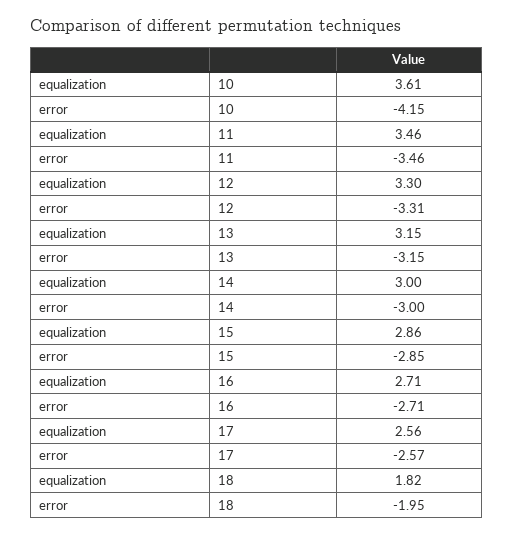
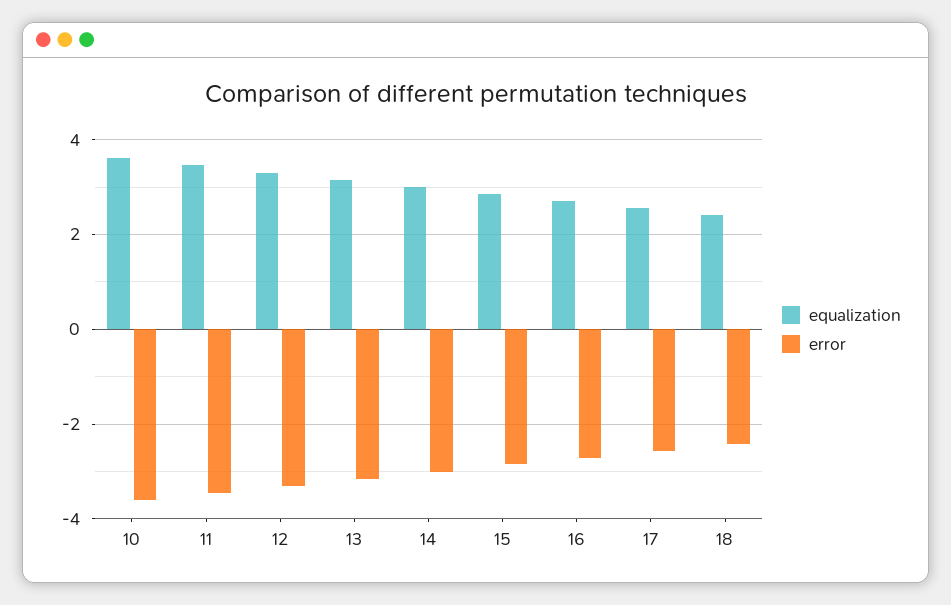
  {
    "equalization": {
      "10": 3.61,
      "11": 3.46,
      "12": 3.3,
      "13": 3.15,
      "14": 3,
      "15": 2.86,
      "16": 2.71,
      "17": 2.56,
-     "18": 1.82
+     "18": 2.4
    },
    "error": {
-     "10": -4.15,
+     "10": -3.6,
      "11": -3.46,
      "12": -3.31,
      "13": -3.15,
      "14": -3,
      "15": -2.85,
      "16": -2.71,
      "17": -2.57,
-     "18": -1.95
+     "18": -2.4
    }
  }

